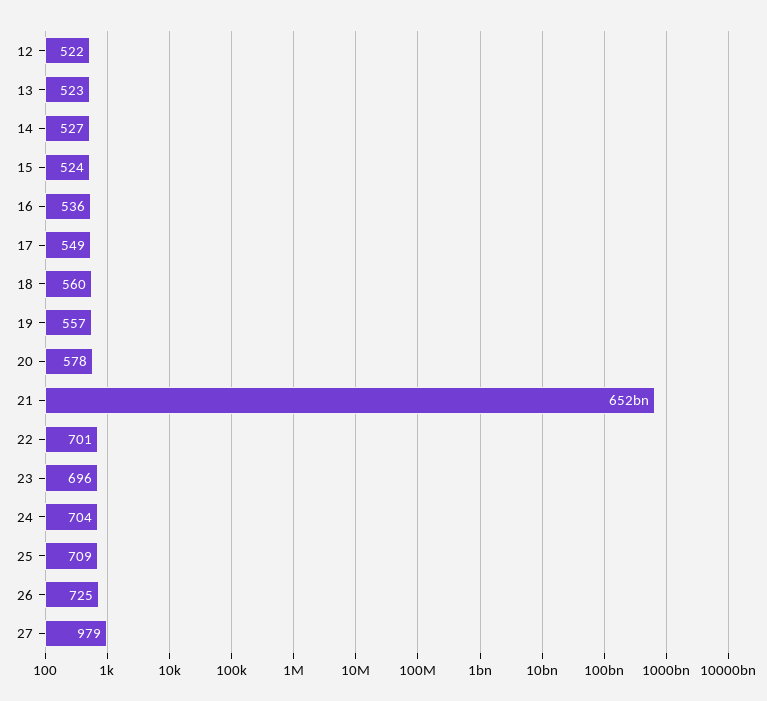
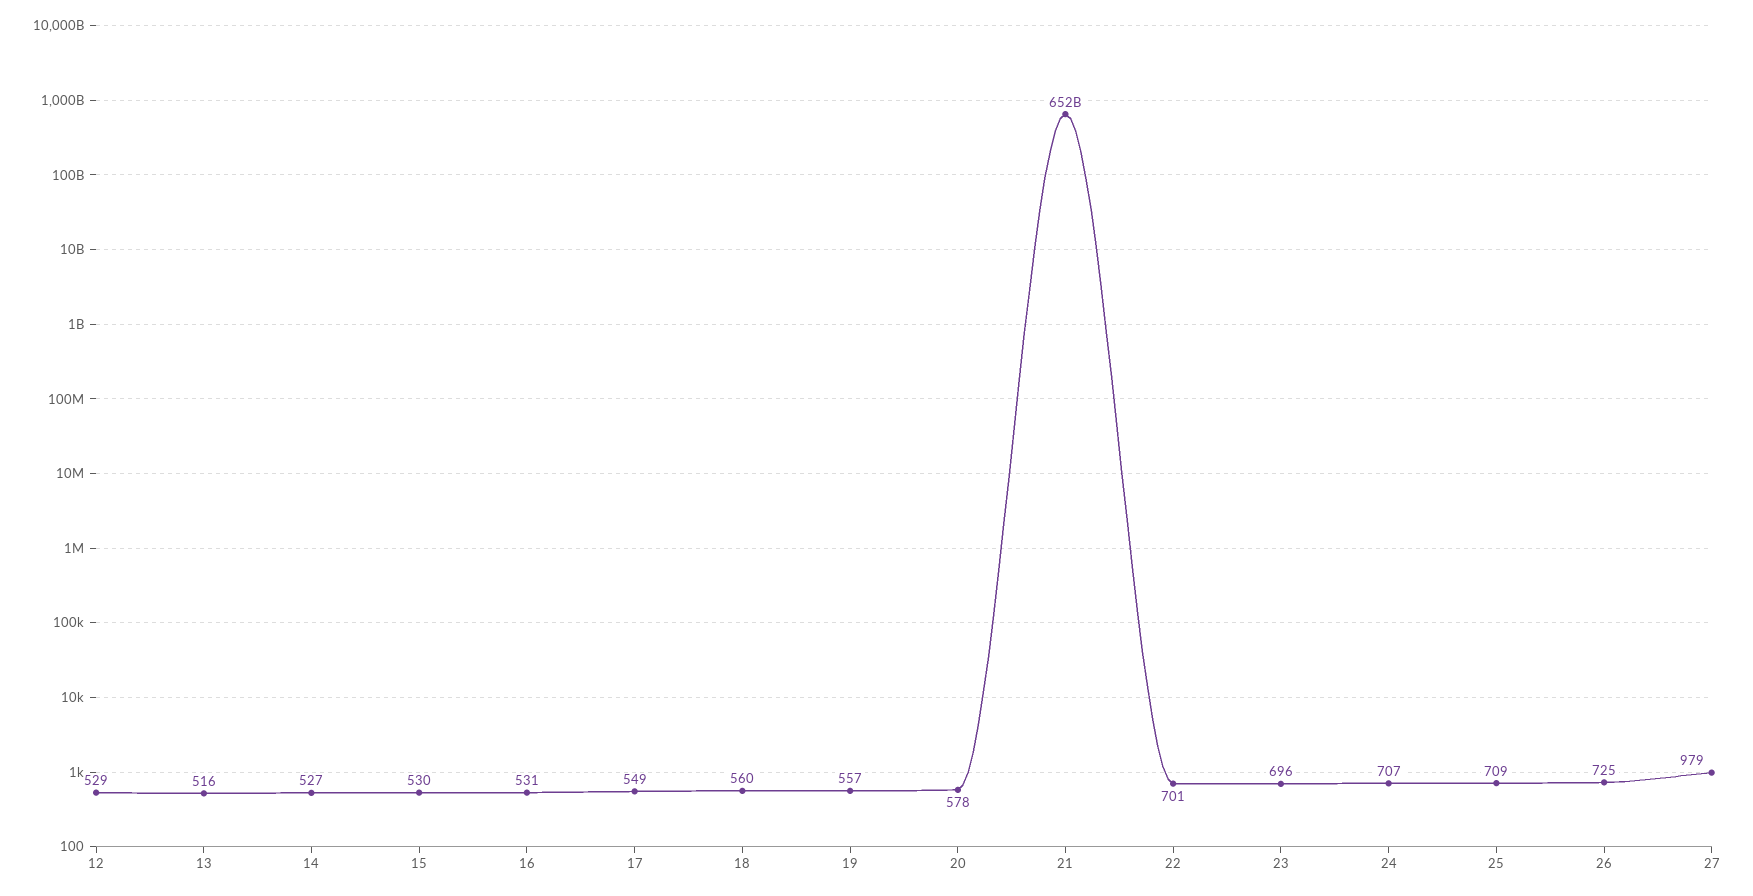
  {
-   "12": 522,
+   "12": 529,
-   "13": 523,
+   "13": 516,
    "14": 527,
-   "15": 524,
+   "15": 530,
-   "16": 536,
+   "16": 531,
    "17": 549,
    "18": 560,
    "19": 557,
    "20": 578,
    "21": 652000000000,
    "22": 701,
    "23": 696,
-   "24": 704,
+   "24": 707,
    "25": 709,
    "26": 725,
    "27": 979
  }

